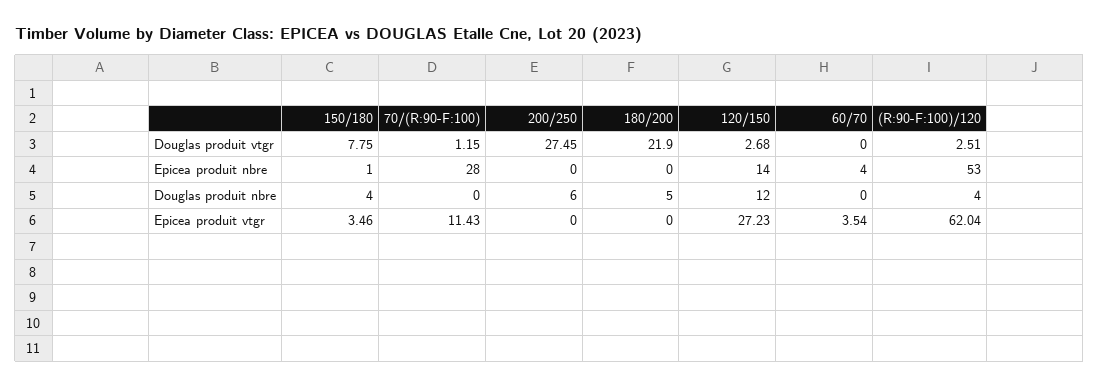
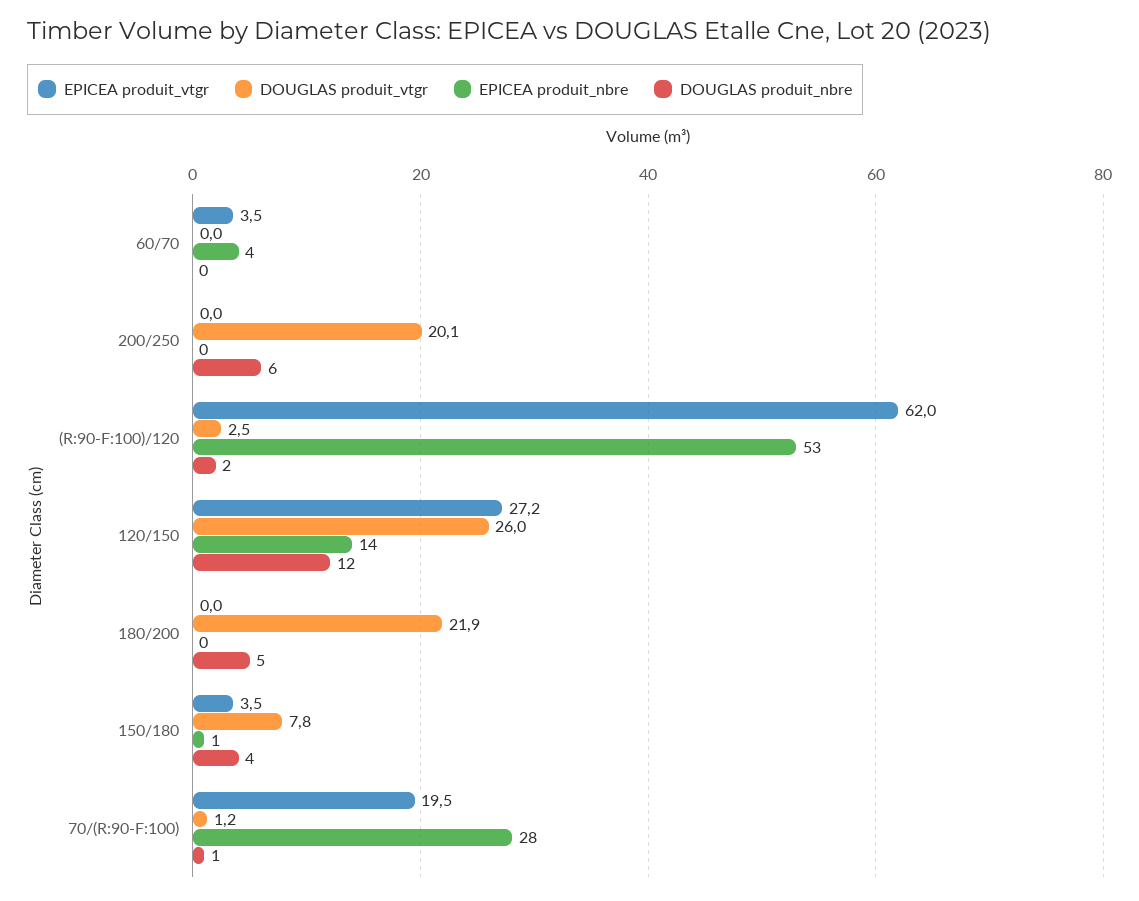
  {
    "Douglas produit vtgr": {
      "150/180": 7.75,
      "70/(R:90-F:100)": 1.15,
-     "200/250": 27.45,
+     "200/250": 20.1,
      "180/200": 21.9,
-     "120/150": 2.68,
+     "120/150": 26,
      "60/70": 0,
      "(R:90-F:100)/120": 2.51
    },
    "Epicea produit nbre": {
      "150/180": 1,
      "70/(R:90-F:100)": 28,
      "200/250": 0,
      "180/200": 0,
      "120/150": 14,
      "60/70": 4,
      "(R:90-F:100)/120": 53
    },
    "Douglas produit nbre": {
      "150/180": 4,
-     "70/(R:90-F:100)": 0,
+     "70/(R:90-F:100)": 1,
      "200/250": 6,
      "180/200": 5,
      "120/150": 12,
      "60/70": 0,
-     "(R:90-F:100)/120": 4
+     "(R:90-F:100)/120": 2
    },
    "Epicea produit vtgr": {
      "150/180": 3.46,
-     "70/(R:90-F:100)": 11.43,
+     "70/(R:90-F:100)": 19.5,
      "200/250": 0,
      "180/200": 0,
      "120/150": 27.23,
      "60/70": 3.54,
      "(R:90-F:100)/120": 62.04
    }
  }

